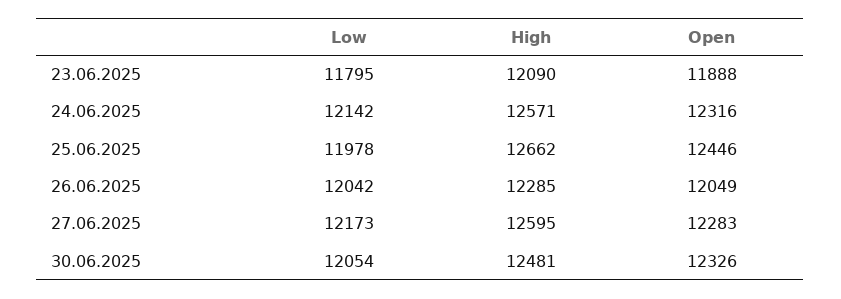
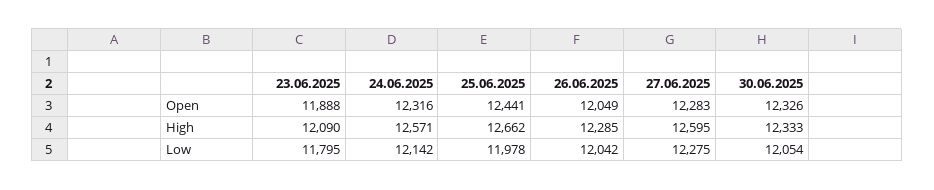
  {
    "Low": {
      "23.06.2025": 11795,
      "24.06.2025": 12142,
      "25.06.2025": 11978,
      "26.06.2025": 12042,
-     "27.06.2025": 12173,
+     "27.06.2025": 12275,
      "30.06.2025": 12054
    },
    "High": {
      "23.06.2025": 12090,
      "24.06.2025": 12571,
      "25.06.2025": 12662,
      "26.06.2025": 12285,
      "27.06.2025": 12595,
-     "30.06.2025": 12481
+     "30.06.2025": 12333
    },
    "Open": {
      "23.06.2025": 11888,
      "24.06.2025": 12316,
-     "25.06.2025": 12446,
+     "25.06.2025": 12441,
      "26.06.2025": 12049,
      "27.06.2025": 12283,
      "30.06.2025": 12326
    }
  }

